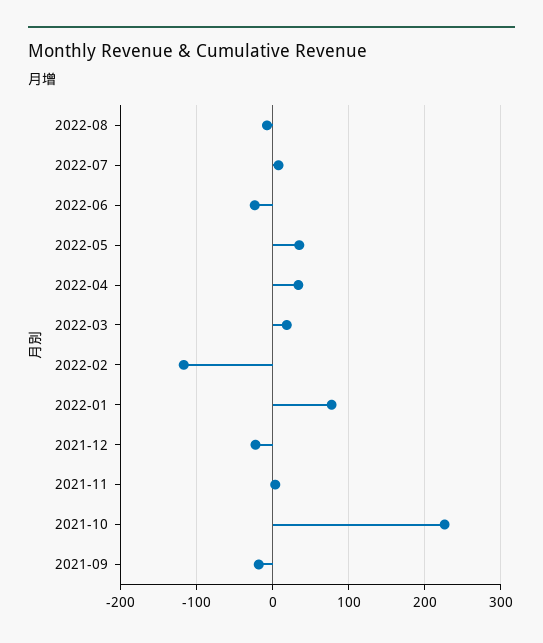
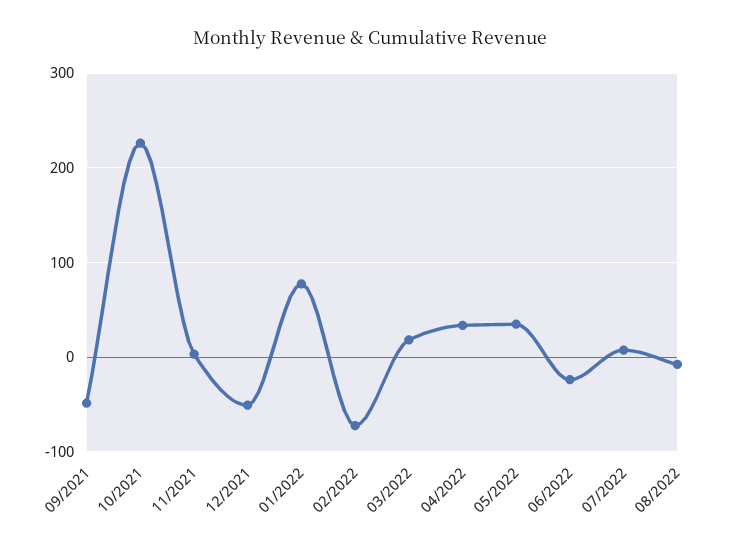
  {
    "2022-08": -10,
    "2022-07": 10,
    "2022-06": -20,
    "2022-05": 30,
    "2022-04": 30,
    "2022-03": 20,
-   "2022-02": -120,
+   "2022-02": -70,
    "2022-01": 80,
-   "2021-12": -20,
+   "2021-12": -50,
    "2021-11": 0,
    "2021-10": 230,
-   "2021-09": -20
+   "2021-09": -50
  }

